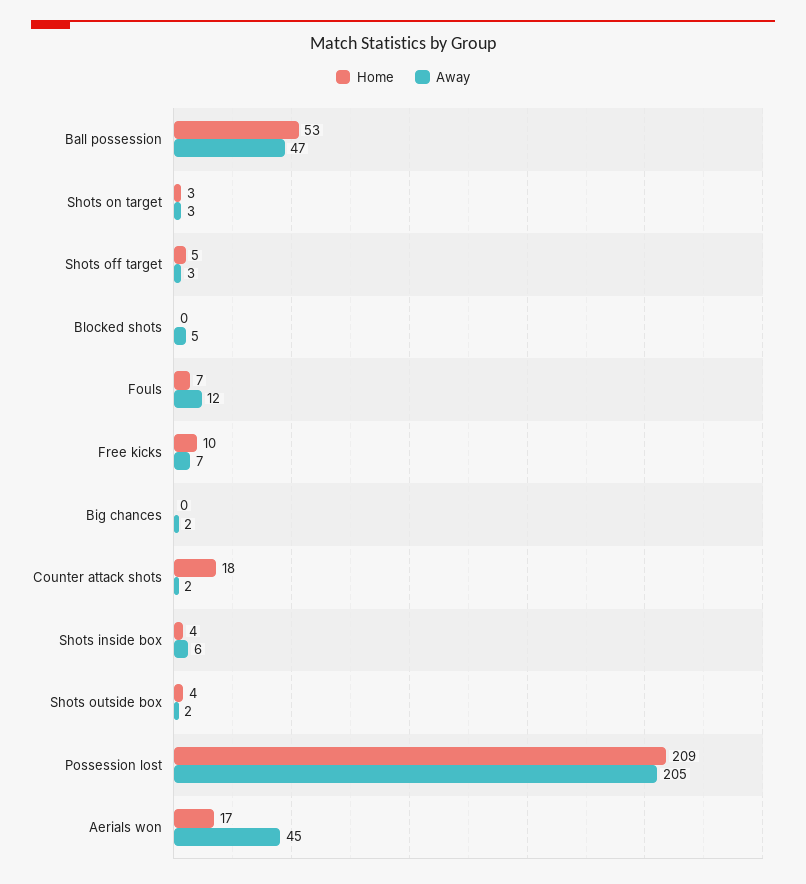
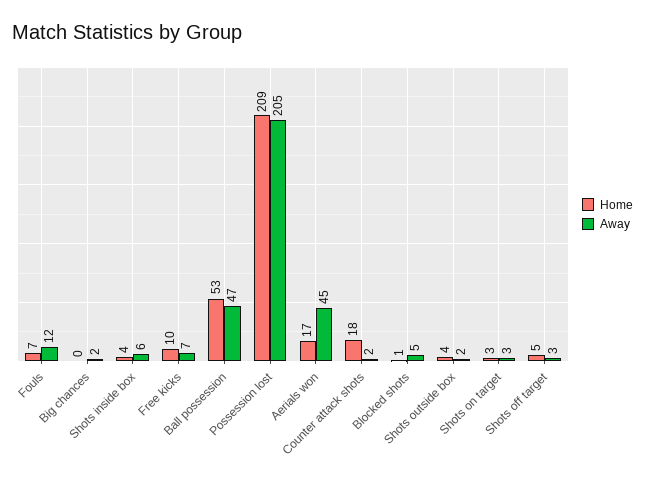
  {
    "Home": {
      "Ball possession": 53,
      "Shots on target": 3,
      "Shots off target": 5,
-     "Blocked shots": 0,
+     "Blocked shots": 1,
      "Fouls": 7,
      "Free kicks": 10,
      "Big chances": 0,
      "Counter attack shots": 18,
      "Shots inside box": 4,
      "Shots outside box": 4,
      "Possession lost": 209,
      "Aerials won": 17
    },
    "Away": {
      "Ball possession": 47,
      "Shots on target": 3,
      "Shots off target": 3,
      "Blocked shots": 5,
      "Fouls": 12,
      "Free kicks": 7,
      "Big chances": 2,
      "Counter attack shots": 2,
      "Shots inside box": 6,
      "Shots outside box": 2,
      "Possession lost": 205,
      "Aerials won": 45
    }
  }

